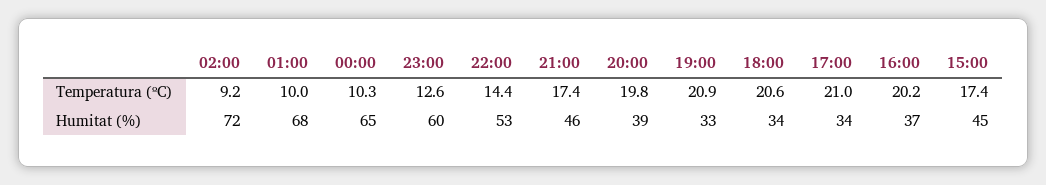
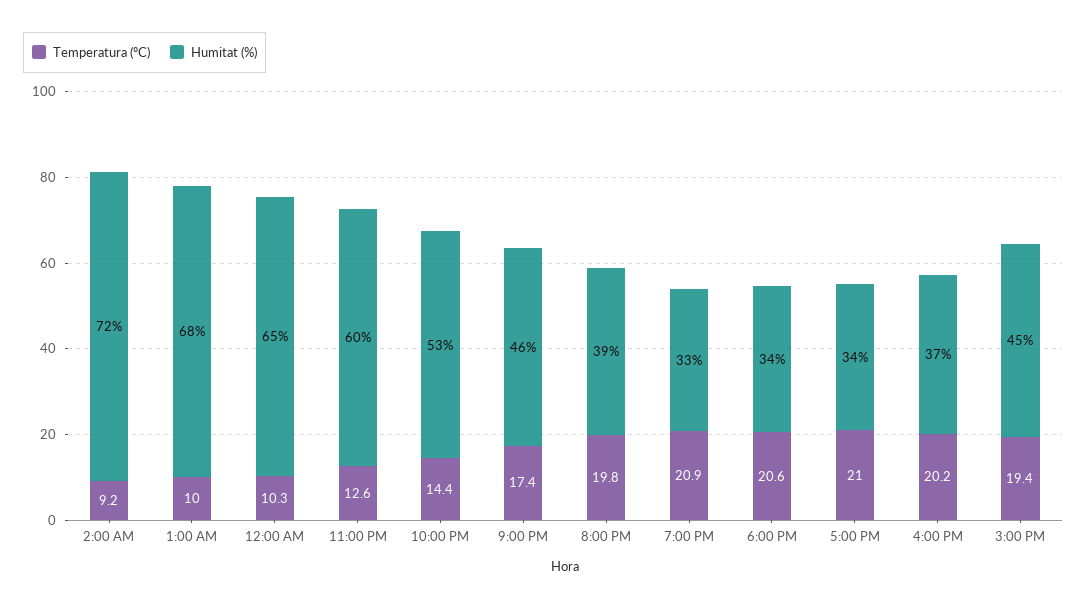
  {
    "Temperatura (ºC)": {
      "02:00": 9.2,
      "01:00": 10,
      "00:00": 10.3,
      "23:00": 12.6,
      "22:00": 14.4,
      "21:00": 17.4,
      "20:00": 19.8,
      "19:00": 20.9,
      "18:00": 20.6,
      "17:00": 21,
      "16:00": 20.2,
-     "15:00": 17.4
+     "15:00": 19.4
    },
    "Humitat (%)": {
      "02:00": 72,
      "01:00": 68,
      "00:00": 65,
      "23:00": 60,
      "22:00": 53,
      "21:00": 46,
      "20:00": 39,
      "19:00": 33,
      "18:00": 34,
      "17:00": 34,
      "16:00": 37,
      "15:00": 45
    }
  }

